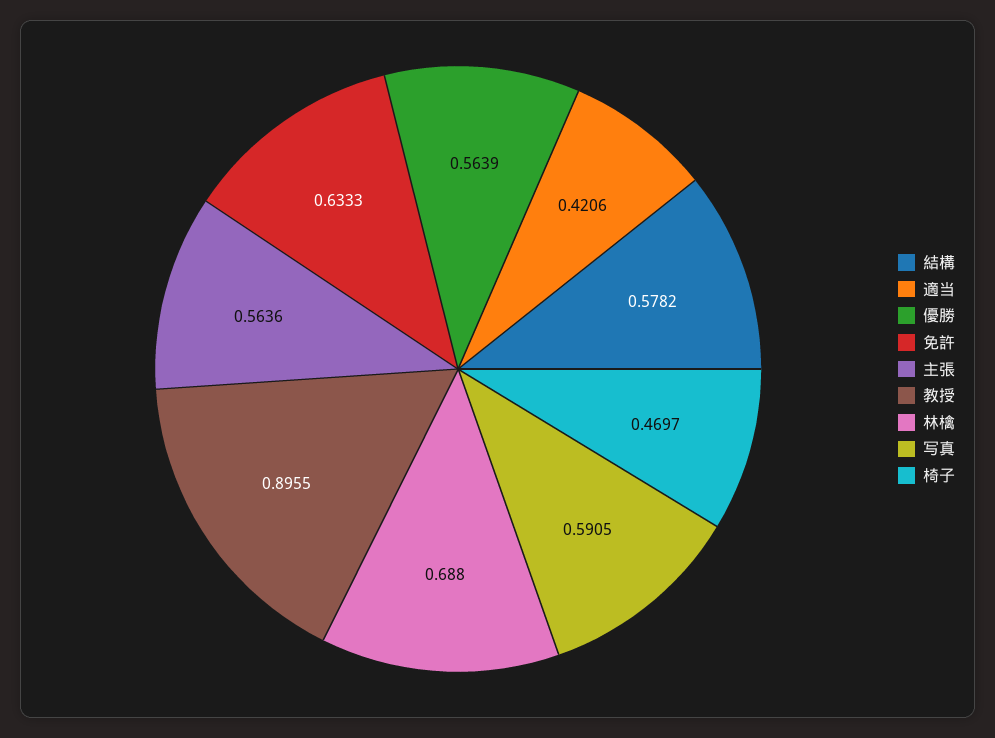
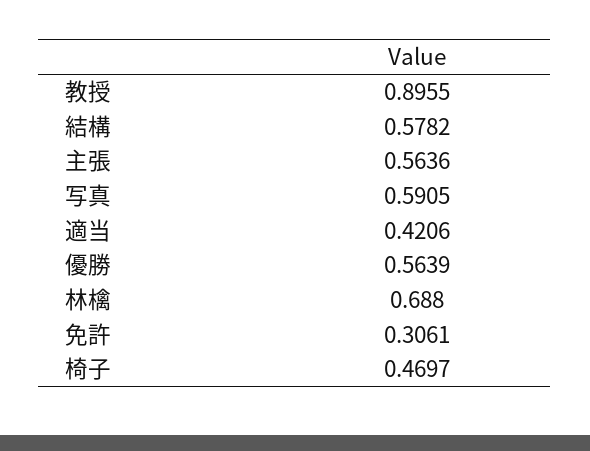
  {
    "結構": 0.5782,
    "適当": 0.4206,
    "優勝": 0.5639,
-   "免許": 0.6333,
+   "免許": 0.3061,
    "主張": 0.5636,
    "教授": 0.8955,
    "林檎": 0.688,
    "写真": 0.5905,
    "椅子": 0.4697
  }

